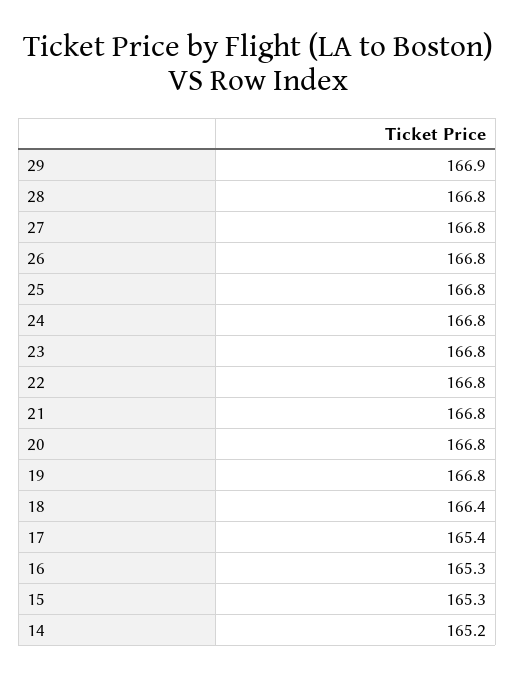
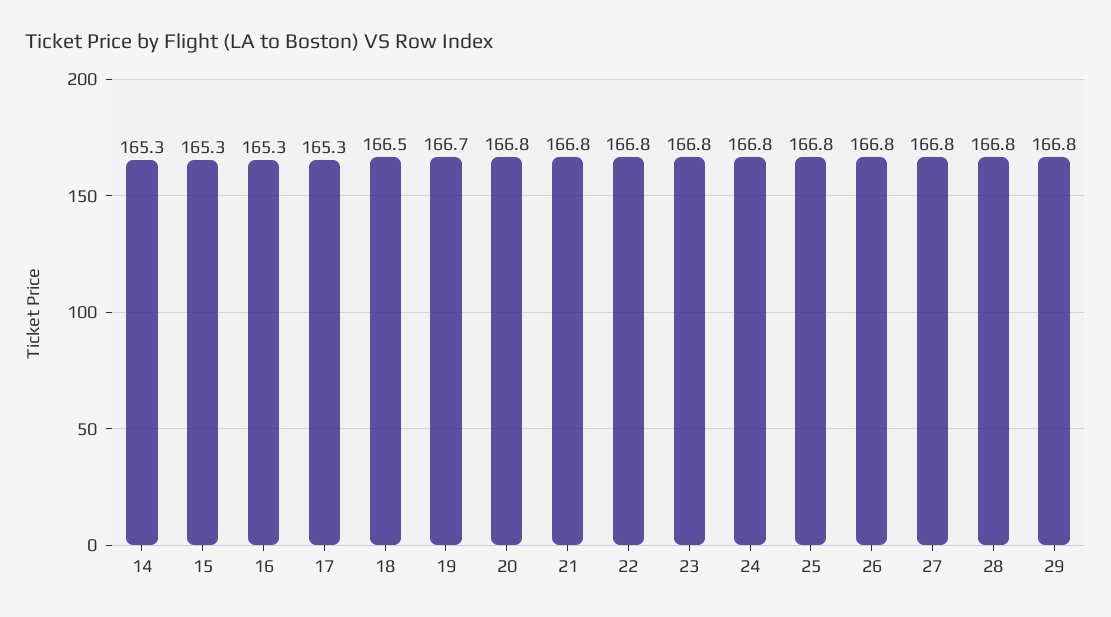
  {
-   "29": 166.9,
+   "29": 166.8,
    "28": 166.8,
    "27": 166.8,
    "26": 166.8,
    "25": 166.8,
    "24": 166.8,
    "23": 166.8,
    "22": 166.8,
    "21": 166.8,
    "20": 166.8,
-   "19": 166.8,
+   "19": 166.7,
-   "18": 166.4,
+   "18": 166.5,
-   "17": 165.4,
+   "17": 165.3,
    "16": 165.3,
    "15": 165.3,
-   "14": 165.2
+   "14": 165.3
  }

